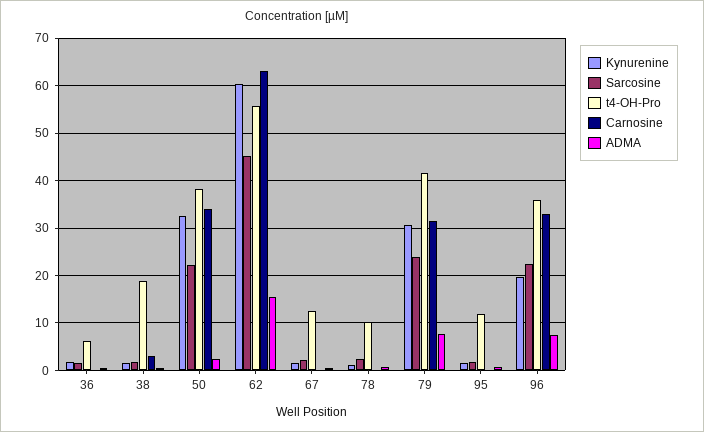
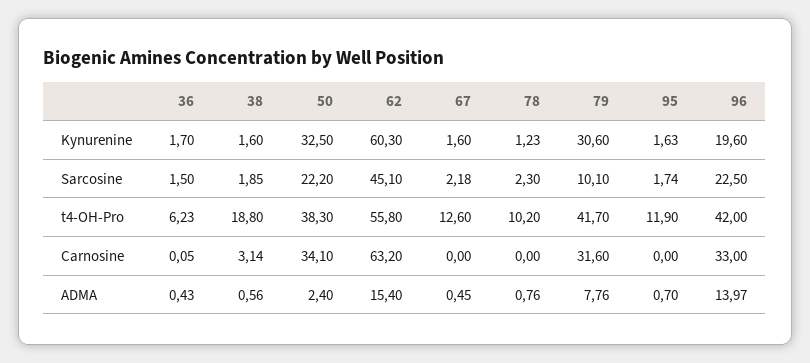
  {
    "Kynurenine": {
      "36": 1.7,
      "38": 1.6,
      "50": 32.5,
      "62": 60.3,
      "67": 1.6,
      "78": 1.23,
      "79": 30.6,
      "95": 1.63,
      "96": 19.6
    },
    "Sarcosine": {
      "36": 1.5,
      "38": 1.85,
      "50": 22.2,
      "62": 45.1,
      "67": 2.18,
      "78": 2.3,
-     "79": 24,
+     "79": 10.1,
      "95": 1.74,
      "96": 22.5
    },
    "t4-OH-Pro": {
      "36": 6.23,
      "38": 18.8,
      "50": 38.3,
      "62": 55.8,
      "67": 12.6,
      "78": 10.2,
      "79": 41.7,
      "95": 11.9,
-     "96": 36
+     "96": 42
    },
    "Carnosine": {
      "36": 0.05,
      "38": 3.14,
      "50": 34.1,
      "62": 63.2,
      "67": 0,
      "78": 0,
      "79": 31.6,
      "95": 0,
      "96": 33
    },
    "ADMA": {
      "36": 0.43,
      "38": 0.56,
      "50": 2.4,
      "62": 15.4,
      "67": 0.45,
      "78": 0.76,
      "79": 7.76,
      "95": 0.7,
-     "96": 8
+     "96": 13.97
    }
  }

